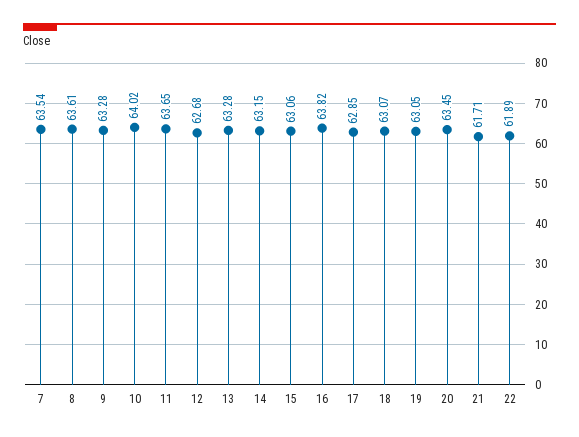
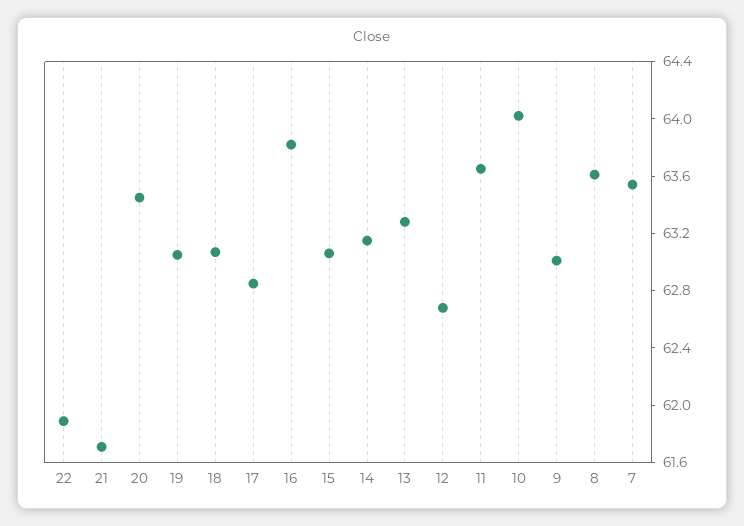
  {
    "7": 63.54,
    "8": 63.61,
-   "9": 63.28,
+   "9": 63,
    "10": 64.02,
    "11": 63.65,
    "12": 62.68,
    "13": 63.28,
    "14": 63.15,
    "15": 63.06,
    "16": 63.82,
    "17": 62.85,
    "18": 63.07,
    "19": 63.05,
    "20": 63.45,
    "21": 61.71,
    "22": 61.89
  }

